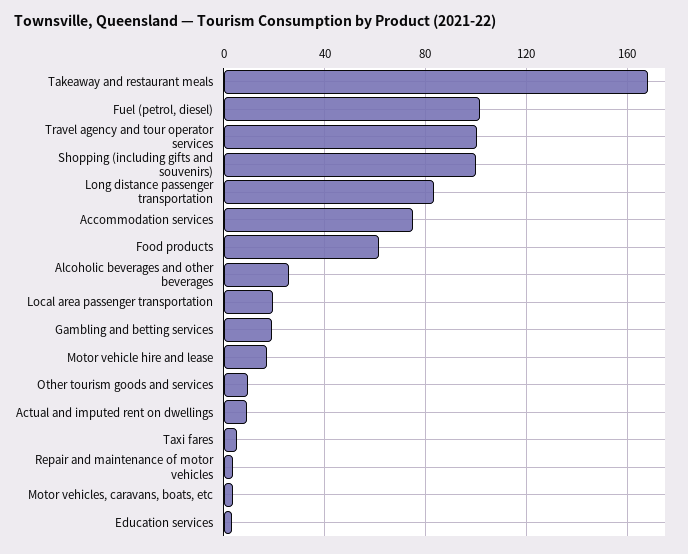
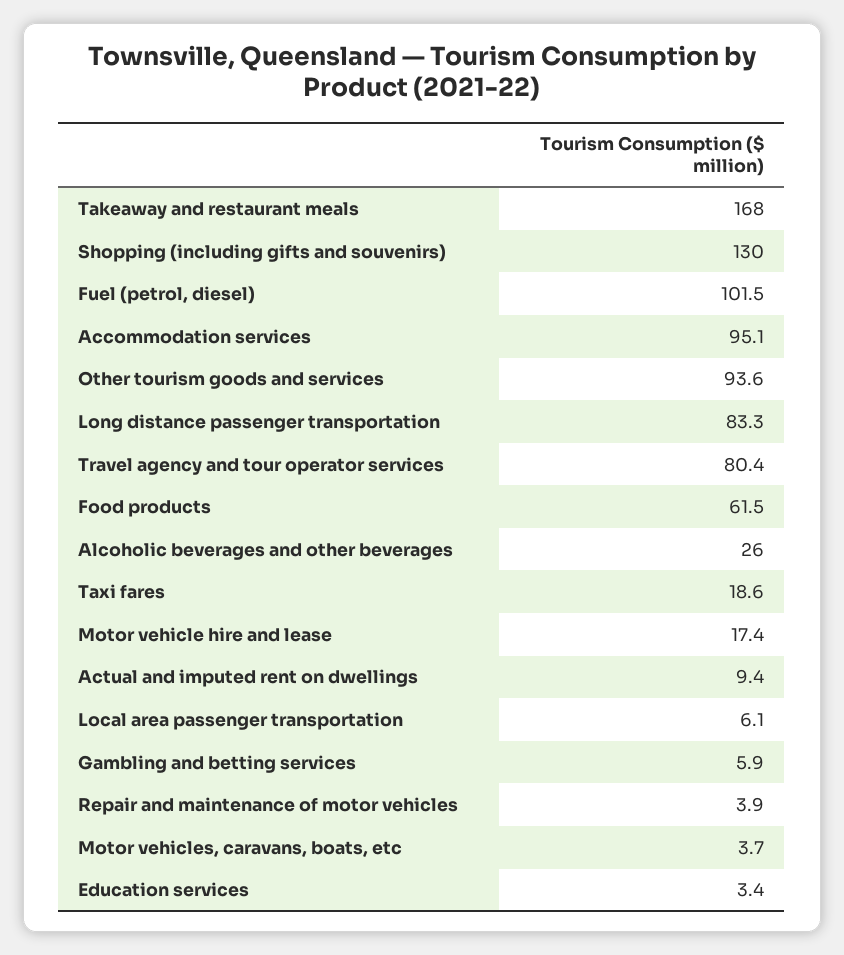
  {
    "Takeaway and restaurant meals": 168,
    "Fuel (petrol, diesel)": 101.5,
-   "Travel agency and tour operator services": 100,
+   "Travel agency and tour operator services": 80.4,
-   "Shopping (including gifts and souvenirs)": 100,
+   "Shopping (including gifts and souvenirs)": 130,
    "Long distance passenger transportation": 83.3,
-   "Accommodation services": 75,
+   "Accommodation services": 95.1,
    "Food products": 61.5,
    "Alcoholic beverages and other beverages": 26,
-   "Local area passenger transportation": 20,
+   "Local area passenger transportation": 6.1,
-   "Gambling and betting services": 20,
+   "Gambling and betting services": 5.9,
    "Motor vehicle hire and lease": 17.4,
-   "Other tourism goods and services": 10,
+   "Other tourism goods and services": 93.6,
    "Actual and imputed rent on dwellings": 9.4,
-   "Taxi fares": 5,
+   "Taxi fares": 18.6,
    "Repair and maintenance of motor vehicles": 3.9,
    "Motor vehicles, caravans, boats, etc": 3.7,
    "Education services": 3.4
  }

